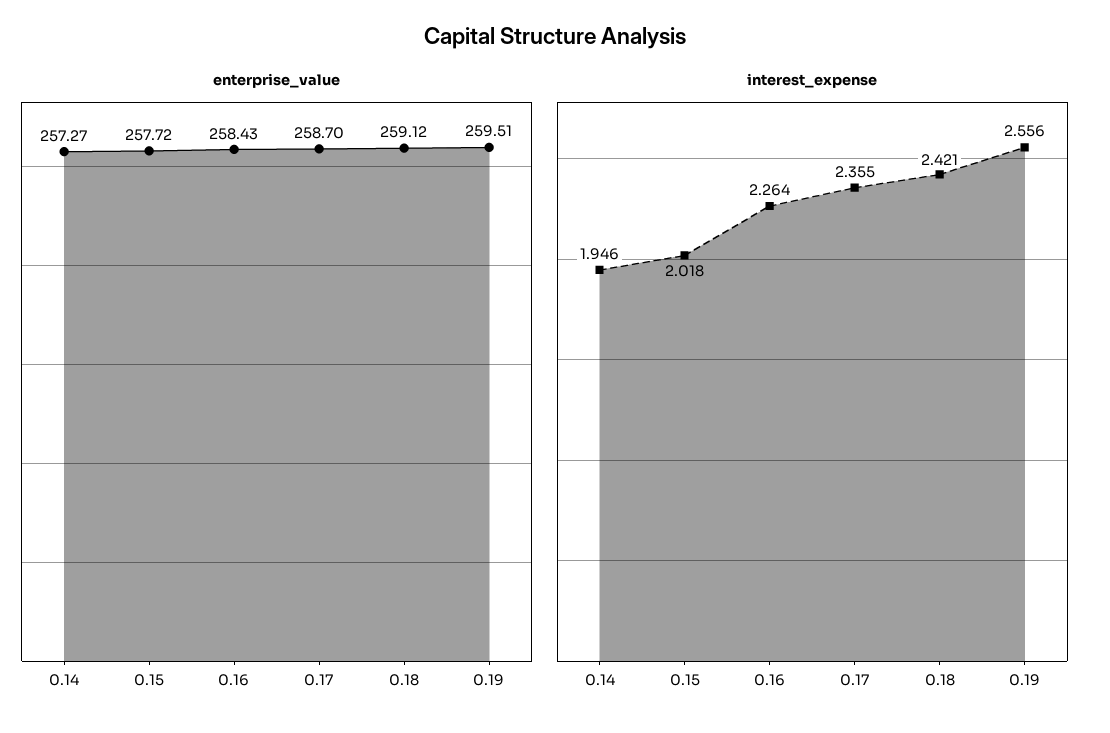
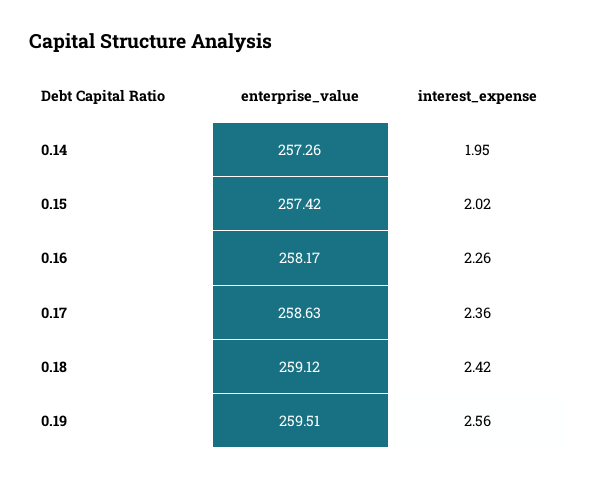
  {
    "enterprise_value": {
-     "0.14": 257.27,
+     "0.14": 257.26,
-     "0.15": 257.72,
+     "0.15": 257.42,
-     "0.16": 258.43,
+     "0.16": 258.17,
-     "0.17": 258.7,
+     "0.17": 258.63,
      "0.18": 259.12,
      "0.19": 259.51
    },
    "interest_expense": {
      "0.14": 1.946,
      "0.15": 2.018,
      "0.16": 2.264,
      "0.17": 2.355,
      "0.18": 2.421,
      "0.19": 2.556
    }
  }

